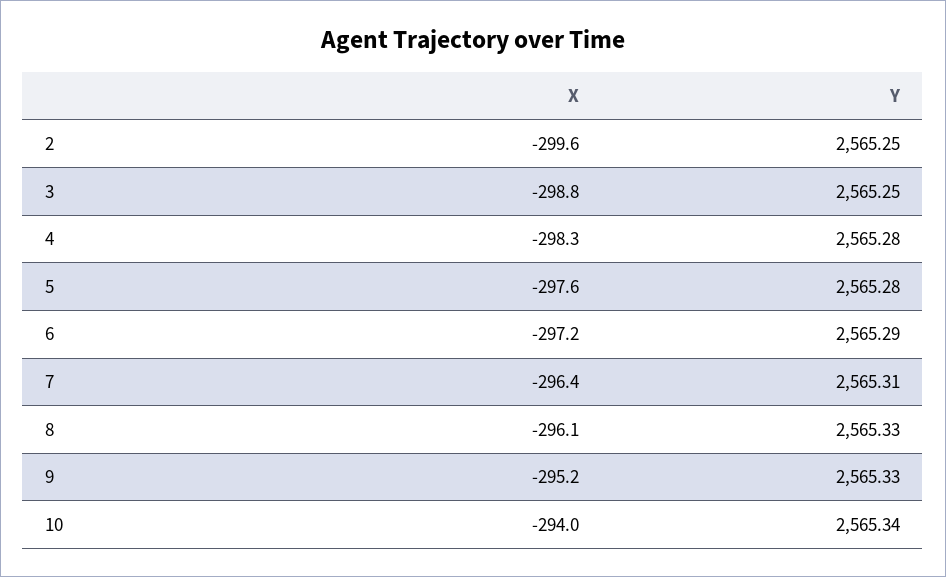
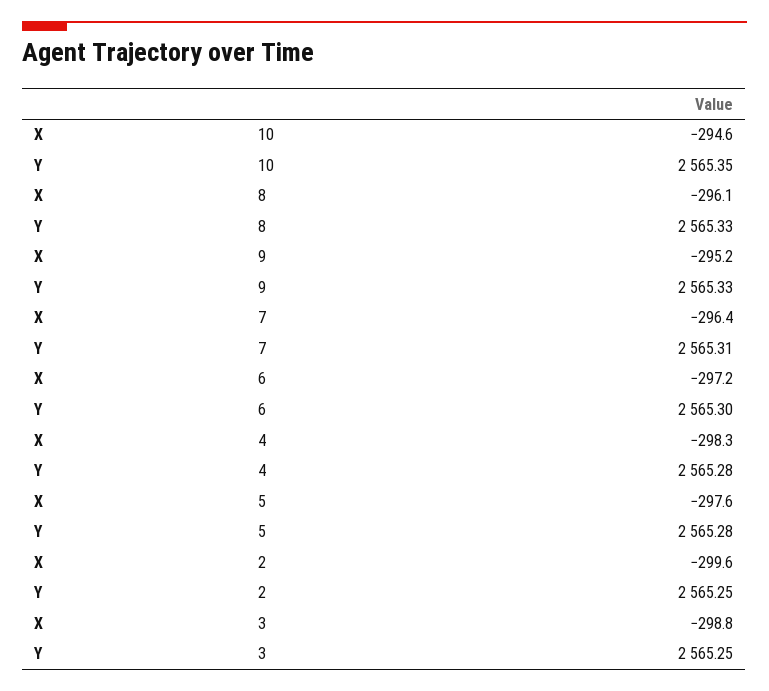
  {
    "X": {
      "2": -299.6,
      "3": -298.8,
      "4": -298.3,
      "5": -297.6,
      "6": -297.2,
      "7": -296.4,
      "8": -296.1,
      "9": -295.2,
-     "10": -294
+     "10": -294.6
    },
    "Y": {
      "2": 2565.25,
      "3": 2565.25,
      "4": 2565.28,
      "5": 2565.28,
-     "6": 2565.29,
+     "6": 2565.3,
      "7": 2565.31,
      "8": 2565.33,
      "9": 2565.33,
-     "10": 2565.34
+     "10": 2565.35
    }
  }

